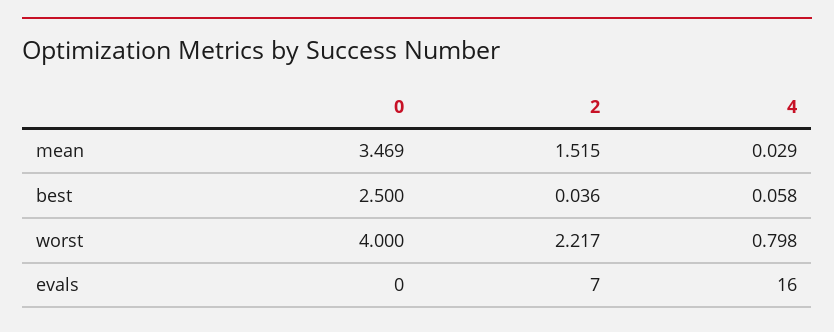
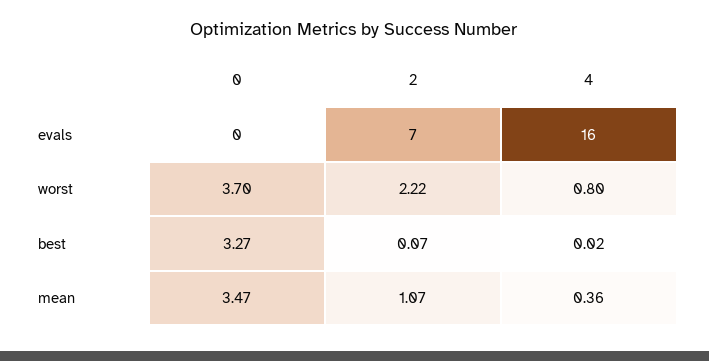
  {
    "0": {
      "mean": 3.469,
-     "best": 2.5,
+     "best": 3.27,
-     "worst": 4,
+     "worst": 3.7,
      "evals": 0
    },
    "2": {
-     "mean": 1.515,
+     "mean": 1.07,
-     "best": 0.036,
+     "best": 0.07,
      "worst": 2.217,
      "evals": 7
    },
    "4": {
-     "mean": 0.029,
+     "mean": 0.36,
-     "best": 0.058,
+     "best": 0.02,
      "worst": 0.798,
      "evals": 16
    }
  }

